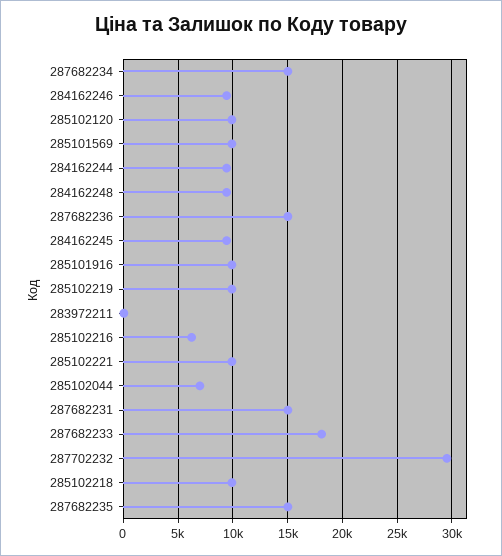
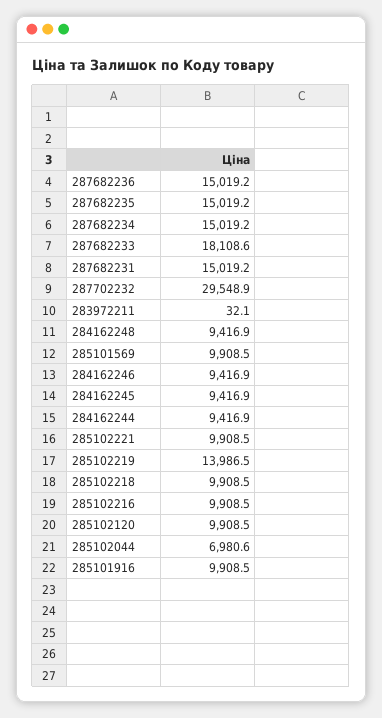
  {
    "287682234": 15019.2,
    "284162246": 9416.9,
    "285102120": 9908.5,
    "285101569": 9908.5,
    "284162244": 9416.9,
    "284162248": 9416.9,
    "287682236": 15019.2,
    "284162245": 9416.9,
    "285101916": 9908.5,
-   "285102219": 10000,
+   "285102219": 13986.5,
    "283972211": 32.1,
-   "285102216": 6000,
+   "285102216": 9908.5,
    "285102221": 9908.5,
    "285102044": 6980.6,
    "287682231": 15019.2,
    "287682233": 18108.6,
    "287702232": 29548.9,
    "285102218": 9908.5,
    "287682235": 15019.2
  }

